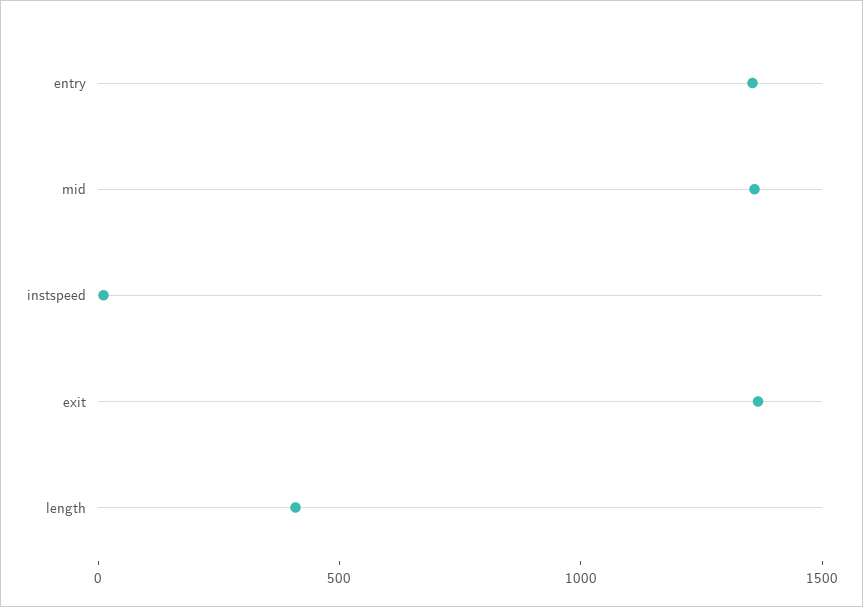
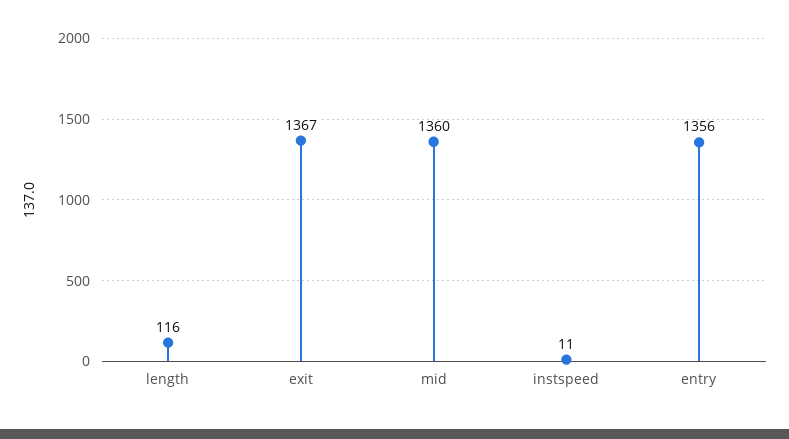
  {
    "entry": 1356,
    "mid": 1360,
    "instspeed": 11,
    "exit": 1367,
-   "length": 400
+   "length": 116
  }

